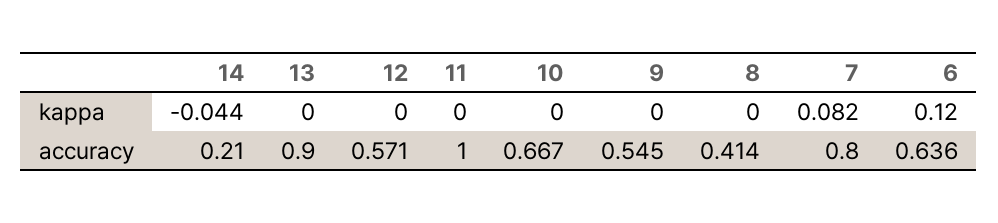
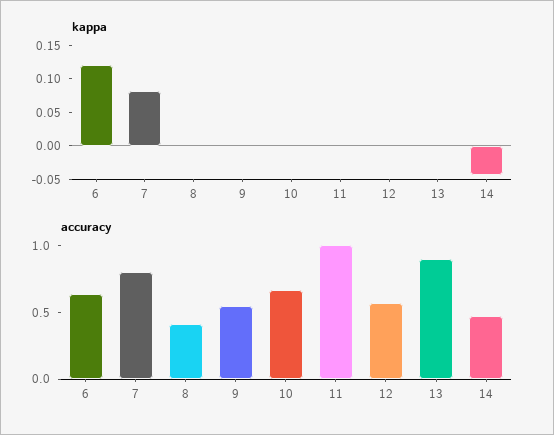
  {
    "kappa": {
      "14": -0.044,
      "13": 0,
      "12": 0,
      "11": 0,
      "10": 0,
      "9": 0,
      "8": 0,
      "7": 0.082,
      "6": 0.12
    },
    "accuracy": {
-     "14": 0.21,
+     "14": 0.5,
      "13": 0.9,
      "12": 0.571,
      "11": 1,
      "10": 0.667,
      "9": 0.545,
      "8": 0.414,
      "7": 0.8,
      "6": 0.636
    }
  }

